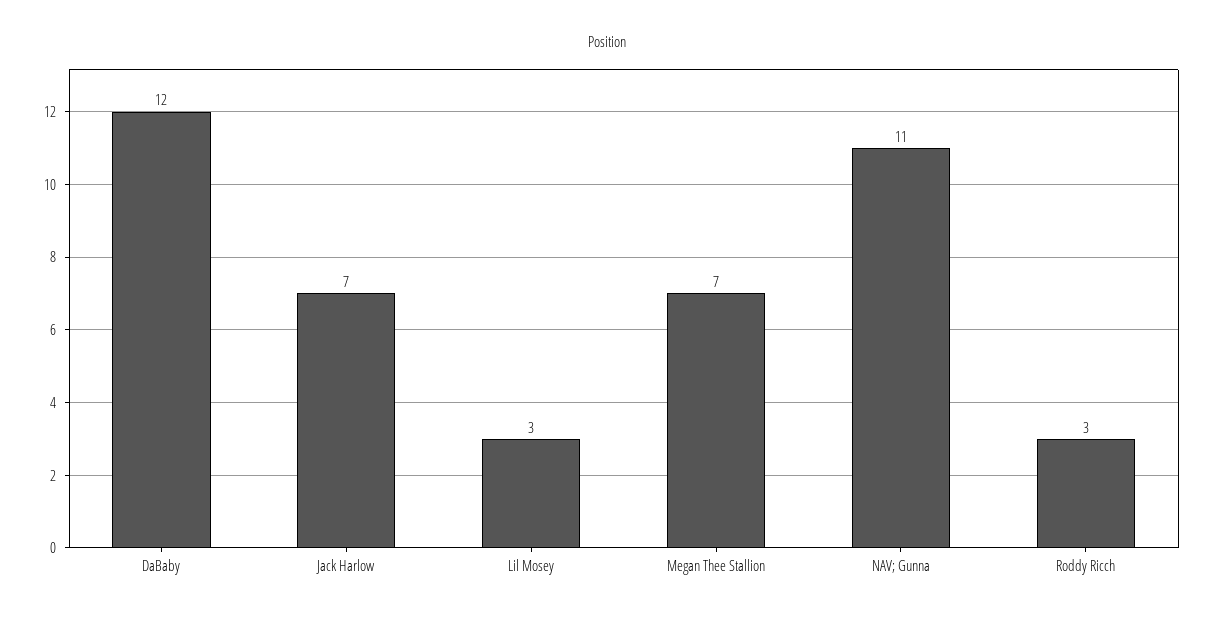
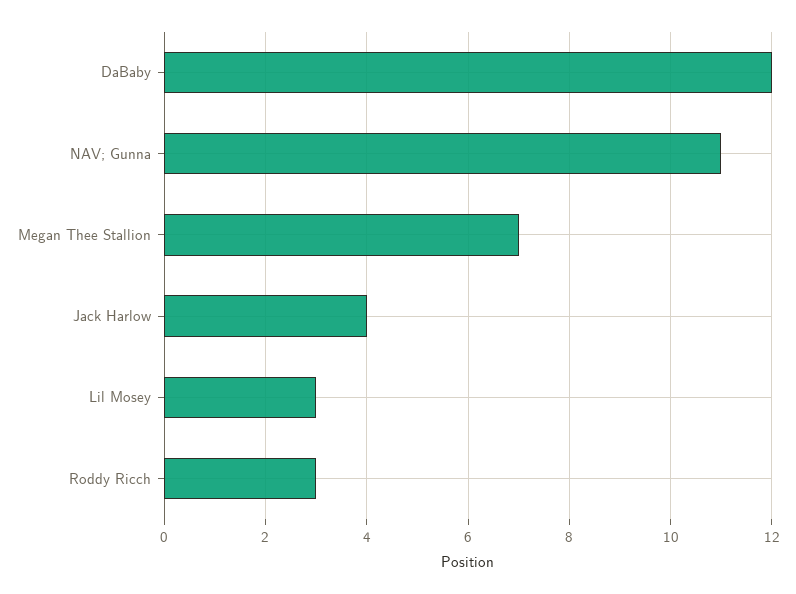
  {
    "DaBaby": 12,
-   "Jack Harlow": 7,
+   "Jack Harlow": 4,
    "Lil Mosey": 3,
    "Megan Thee Stallion": 7,
    "NAV; Gunna": 11,
    "Roddy Ricch": 3
  }

